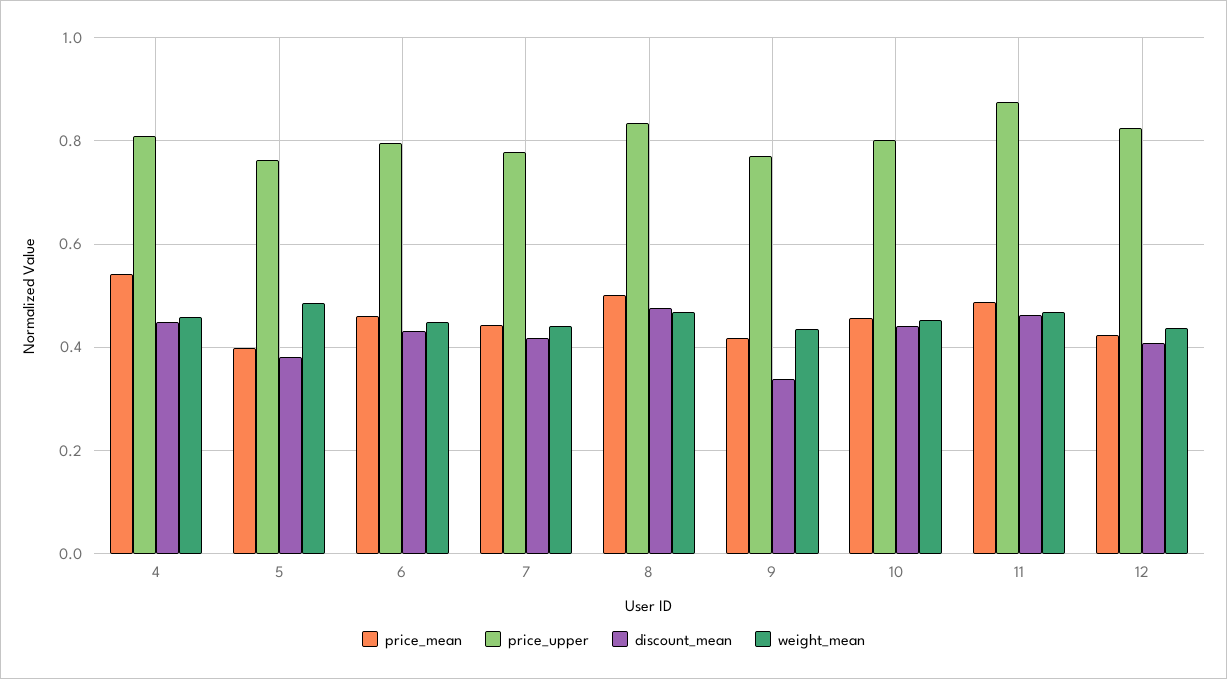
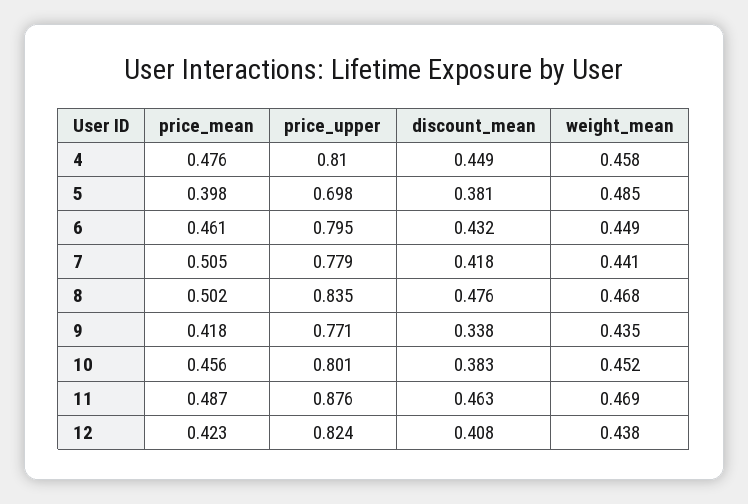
  {
    "price_mean": {
-     "4": 0.54,
+     "4": 0.476,
      "5": 0.398,
      "6": 0.461,
-     "7": 0.44,
+     "7": 0.505,
      "8": 0.502,
      "9": 0.418,
      "10": 0.456,
      "11": 0.487,
      "12": 0.423
    },
    "price_upper": {
      "4": 0.81,
-     "5": 0.76,
+     "5": 0.698,
      "6": 0.795,
      "7": 0.779,
      "8": 0.835,
      "9": 0.771,
      "10": 0.801,
      "11": 0.876,
      "12": 0.824
    },
    "discount_mean": {
      "4": 0.449,
      "5": 0.381,
      "6": 0.432,
      "7": 0.418,
      "8": 0.476,
      "9": 0.338,
-     "10": 0.44,
+     "10": 0.383,
      "11": 0.463,
      "12": 0.408
    },
    "weight_mean": {
      "4": 0.458,
      "5": 0.485,
      "6": 0.449,
      "7": 0.441,
      "8": 0.468,
      "9": 0.435,
      "10": 0.452,
      "11": 0.469,
      "12": 0.438
    }
  }

